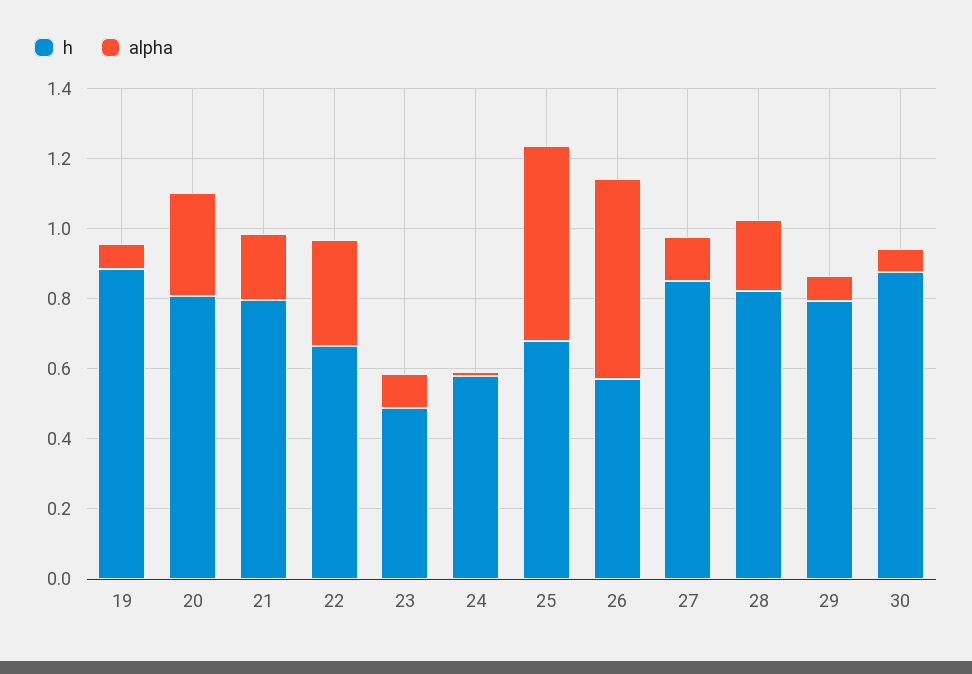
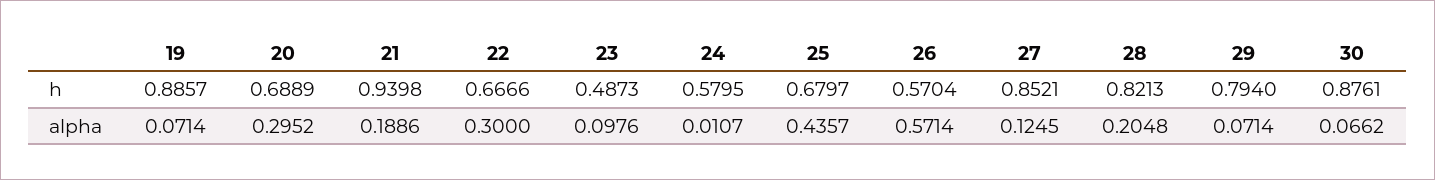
  {
    "h": {
      "19": 0.8857,
-     "20": 0.8,
+     "20": 0.6889,
-     "21": 0.8,
+     "21": 0.9398,
      "22": 0.6666,
      "23": 0.4873,
      "24": 0.5795,
      "25": 0.6797,
      "26": 0.5704,
      "27": 0.8521,
      "28": 0.8213,
      "29": 0.794,
      "30": 0.8761
    },
    "alpha": {
      "19": 0.0714,
      "20": 0.2952,
      "21": 0.1886,
      "22": 0.3,
      "23": 0.0976,
      "24": 0.0107,
-     "25": 0.55,
+     "25": 0.4357,
      "26": 0.5714,
      "27": 0.1245,
      "28": 0.2048,
      "29": 0.0714,
      "30": 0.0662
    }
  }

